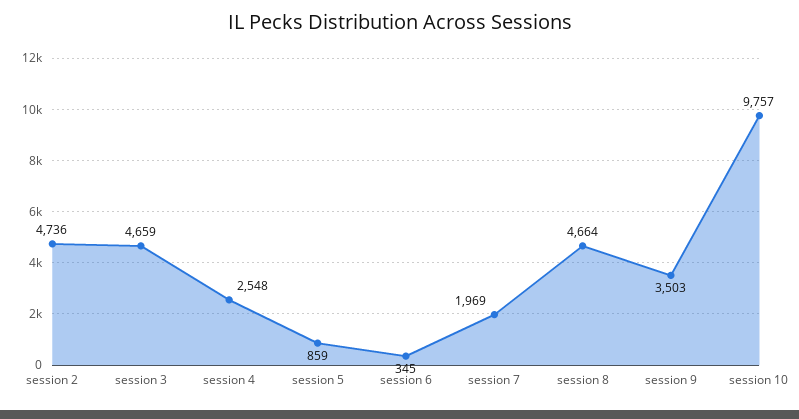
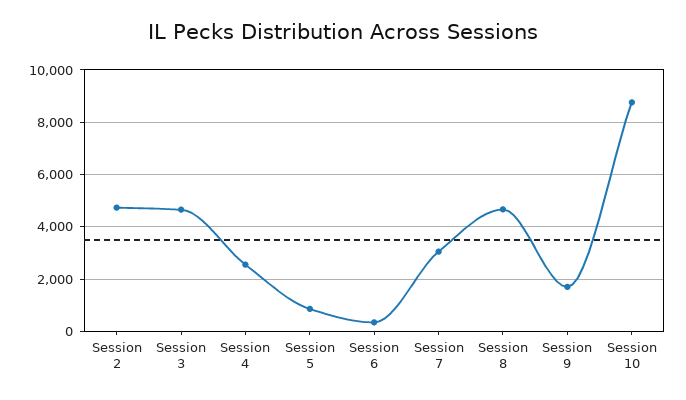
  {
    "session 2": 4736,
    "session 3": 4659,
    "session 4": 2548,
    "session 5": 859,
    "session 6": 345,
-   "session 7": 1969,
+   "session 7": 3000,
    "session 8": 4664,
-   "session 9": 3503,
+   "session 9": 1750,
-   "session 10": 9757
+   "session 10": 8750
  }

